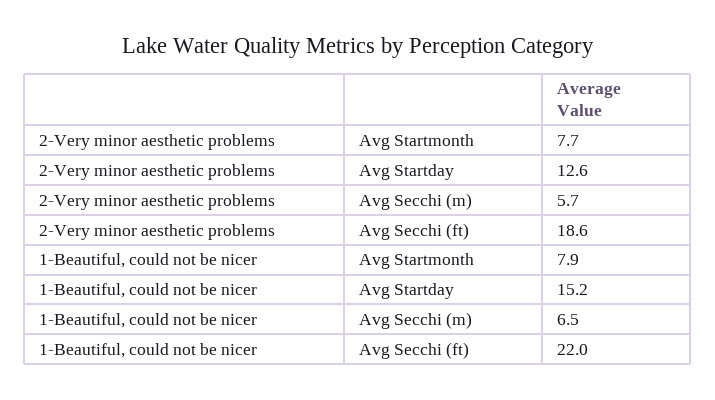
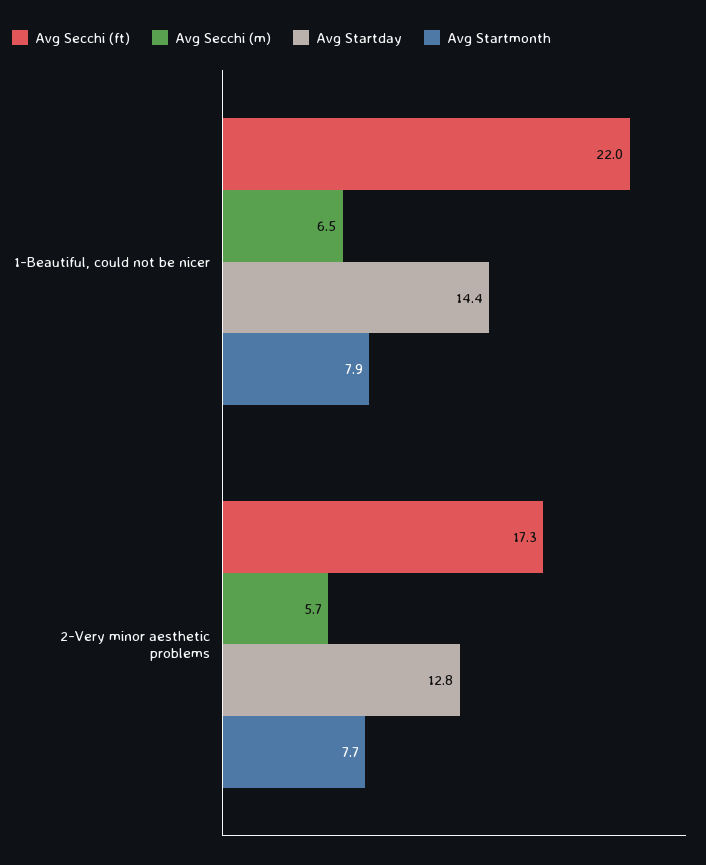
  {
    "Avg Startmonth": {
      "2-Very minor aesthetic problems": 7.7,
      "1-Beautiful, could not be nicer": 7.9
    },
    "Avg Startday": {
-     "2-Very minor aesthetic problems": 12.6,
+     "2-Very minor aesthetic problems": 12.8,
-     "1-Beautiful, could not be nicer": 15.2
+     "1-Beautiful, could not be nicer": 14.4
    },
    "Avg Secchi (m)": {
      "2-Very minor aesthetic problems": 5.7,
      "1-Beautiful, could not be nicer": 6.5
    },
    "Avg Secchi (ft)": {
-     "2-Very minor aesthetic problems": 18.6,
+     "2-Very minor aesthetic problems": 17.3,
      "1-Beautiful, could not be nicer": 22
    }
  }

